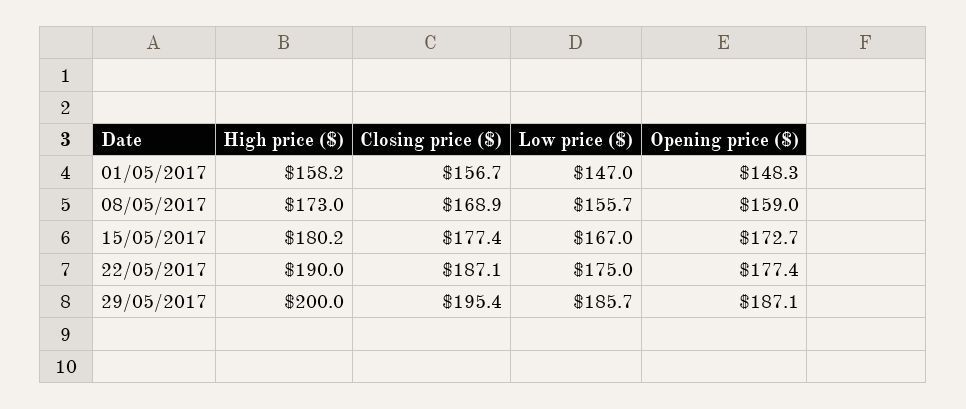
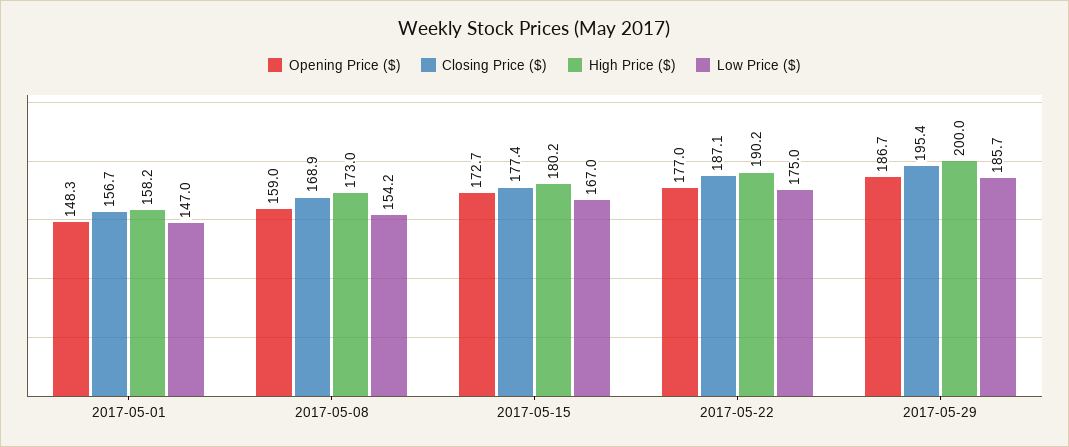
  {
    "High price ($)": {
      "01/05/2017": 158.2,
      "08/05/2017": 173,
      "15/05/2017": 180.2,
-     "22/05/2017": 190,
+     "22/05/2017": 190.2,
      "29/05/2017": 200
    },
    "Closing price ($)": {
      "01/05/2017": 156.7,
      "08/05/2017": 168.9,
      "15/05/2017": 177.4,
      "22/05/2017": 187.1,
      "29/05/2017": 195.4
    },
    "Low price ($)": {
      "01/05/2017": 147,
-     "08/05/2017": 155.7,
+     "08/05/2017": 154.2,
      "15/05/2017": 167,
      "22/05/2017": 175,
      "29/05/2017": 185.7
    },
    "Opening price ($)": {
      "01/05/2017": 148.3,
      "08/05/2017": 159,
      "15/05/2017": 172.7,
-     "22/05/2017": 177.4,
+     "22/05/2017": 177,
-     "29/05/2017": 187.1
+     "29/05/2017": 186.7
    }
  }

